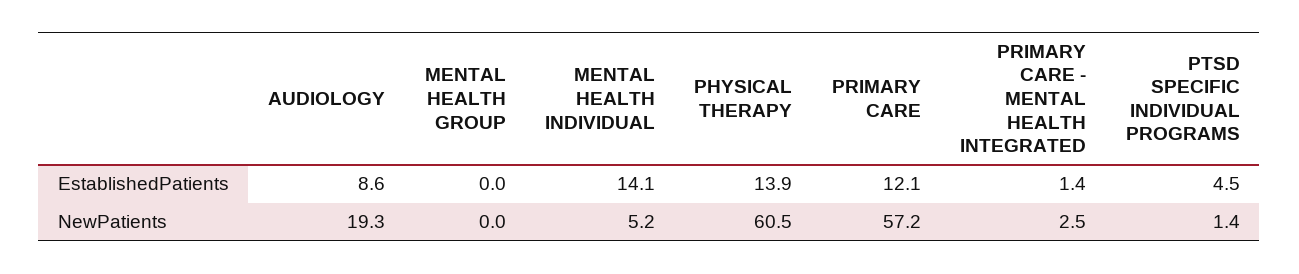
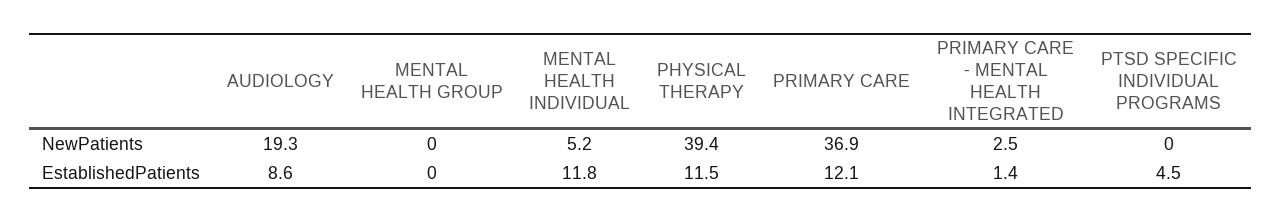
  {
    "AUDIOLOGY": {
      "EstablishedPatients": 8.6,
      "NewPatients": 19.3
    },
    "MENTAL HEALTH GROUP": {
      "EstablishedPatients": 0,
      "NewPatients": 0
    },
    "MENTAL HEALTH INDIVIDUAL": {
-     "EstablishedPatients": 14.1,
+     "EstablishedPatients": 11.8,
      "NewPatients": 5.2
    },
    "PHYSICAL THERAPY": {
-     "EstablishedPatients": 13.9,
+     "EstablishedPatients": 11.5,
-     "NewPatients": 60.5
+     "NewPatients": 39.4
    },
    "PRIMARY CARE": {
      "EstablishedPatients": 12.1,
-     "NewPatients": 57.2
+     "NewPatients": 36.9
    },
    "PRIMARY CARE - MENTAL HEALTH INTEGRATED": {
      "EstablishedPatients": 1.4,
      "NewPatients": 2.5
    },
    "PTSD SPECIFIC INDIVIDUAL PROGRAMS": {
      "EstablishedPatients": 4.5,
-     "NewPatients": 1.4
+     "NewPatients": 0
    }
  }

